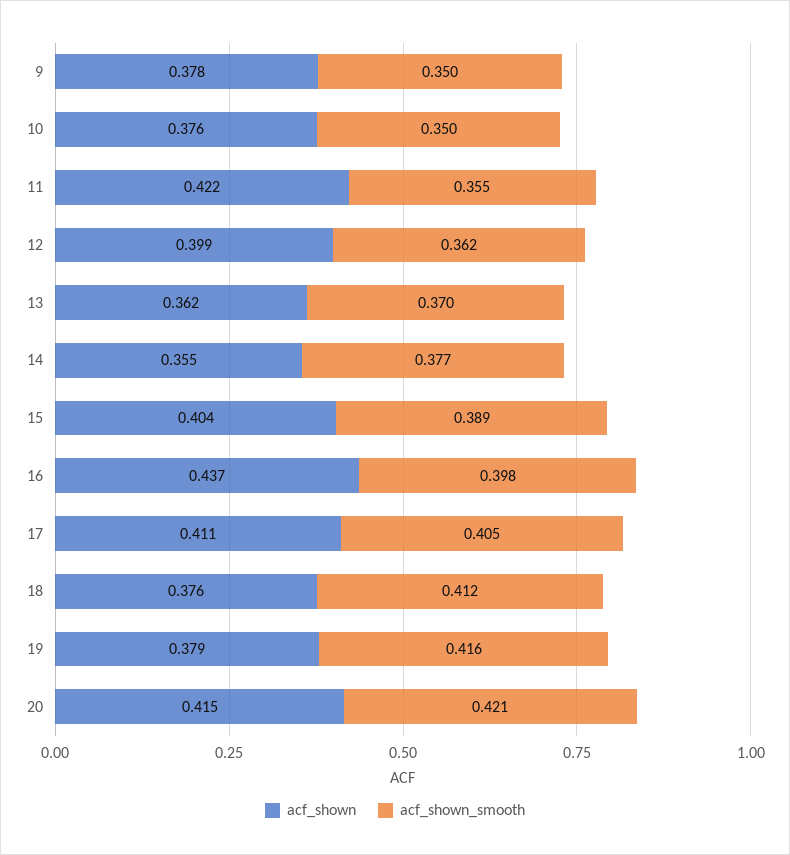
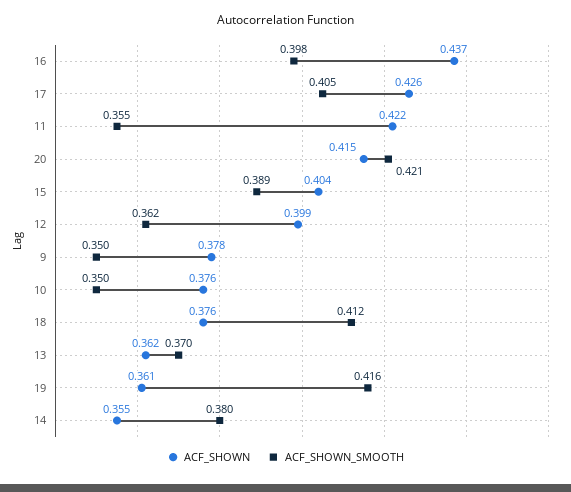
  {
    "acf_shown": {
      "9": 0.378,
      "10": 0.376,
      "11": 0.422,
      "12": 0.399,
      "13": 0.362,
      "14": 0.355,
      "15": 0.404,
      "16": 0.437,
-     "17": 0.411,
+     "17": 0.426,
      "18": 0.376,
-     "19": 0.379,
+     "19": 0.361,
      "20": 0.415
    },
    "acf_shown_smooth": {
      "9": 0.35,
      "10": 0.35,
      "11": 0.355,
      "12": 0.362,
      "13": 0.37,
-     "14": 0.377,
+     "14": 0.38,
      "15": 0.389,
      "16": 0.398,
      "17": 0.405,
      "18": 0.412,
      "19": 0.416,
      "20": 0.421
    }
  }

